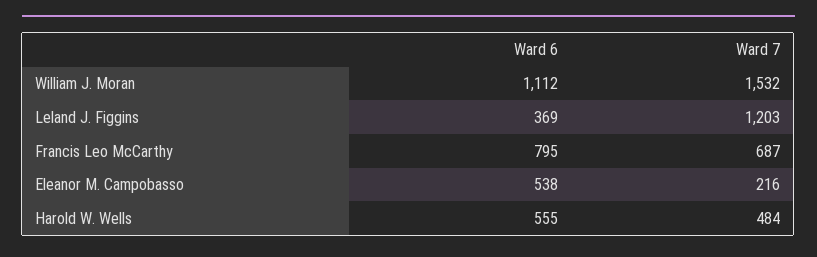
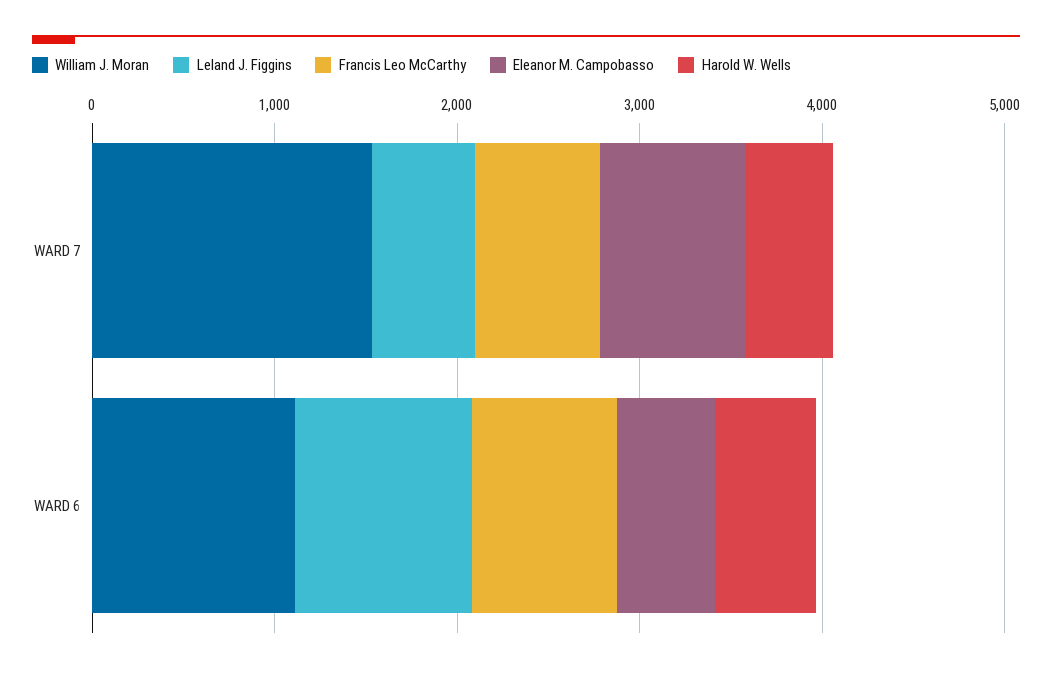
  {
    "William J. Moran": {
      "Ward 6": 1112,
      "Ward 7": 1532
    },
    "Leland J. Figgins": {
-     "Ward 6": 369,
+     "Ward 6": 1000,
-     "Ward 7": 1203
+     "Ward 7": 600
    },
    "Francis Leo McCarthy": {
      "Ward 6": 795,
      "Ward 7": 687
    },
    "Eleanor M. Campobasso": {
      "Ward 6": 538,
-     "Ward 7": 216
+     "Ward 7": 800
    },
    "Harold W. Wells": {
      "Ward 6": 555,
      "Ward 7": 484
    }
  }

